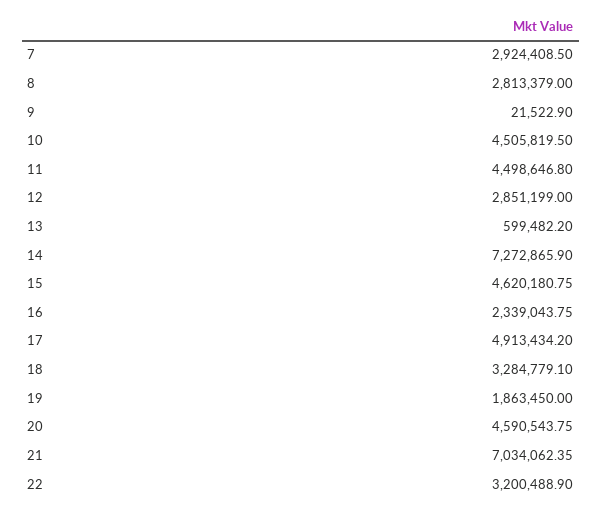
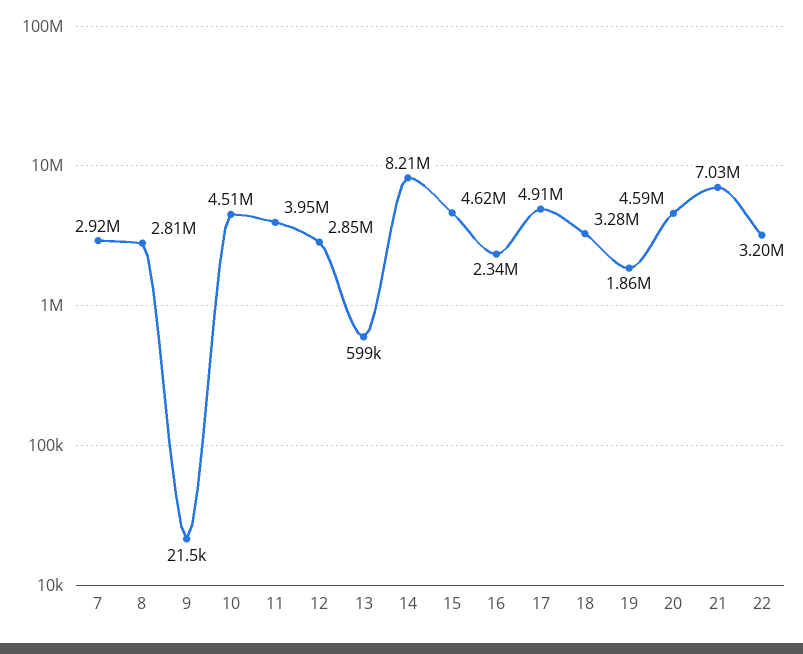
  {
    "7": 2924408.5,
    "8": 2813379,
    "9": 21522.9,
    "10": 4505819.5,
-   "11": 4498646.8,
+   "11": 3950000,
    "12": 2851199,
    "13": 599482.2,
-   "14": 7272865.9,
+   "14": 8210000,
    "15": 4620180.75,
    "16": 2339043.75,
    "17": 4913434.2,
    "18": 3284779.1,
    "19": 1863450,
    "20": 4590543.75,
    "21": 7034062.35,
    "22": 3200488.9
  }

